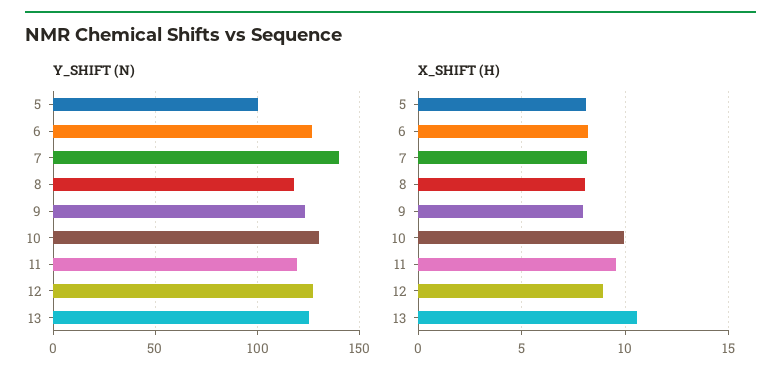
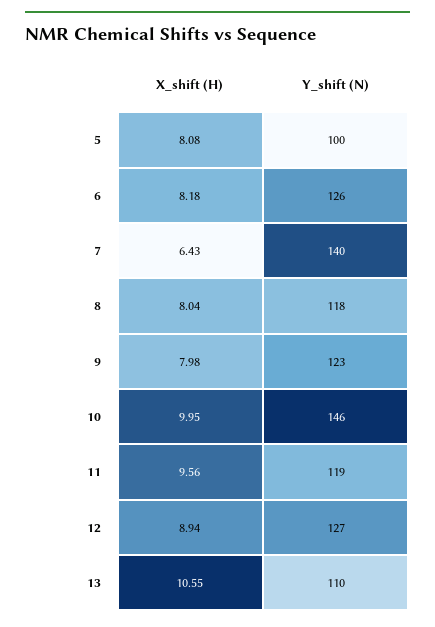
  {
    "Y_SHIFT (N)": {
      "5": 100,
      "6": 126,
      "7": 140,
      "8": 118,
      "9": 123,
-     "10": 130,
+     "10": 146,
      "11": 119,
      "12": 127,
-     "13": 125
+     "13": 110
    },
    "X_SHIFT (H)": {
      "5": 8.08,
      "6": 8.18,
-     "7": 8,
+     "7": 6.43,
      "8": 8.04,
      "9": 7.98,
      "10": 9.95,
      "11": 9.56,
      "12": 8.94,
      "13": 10.55
    }
  }

